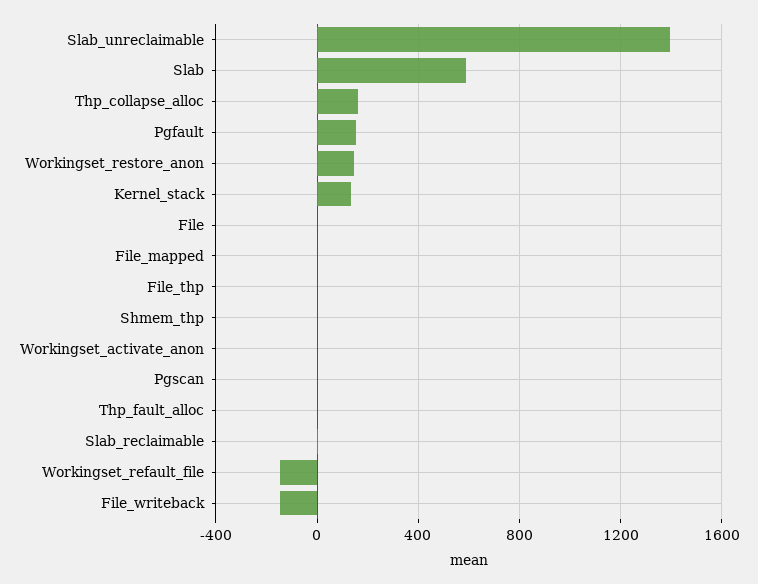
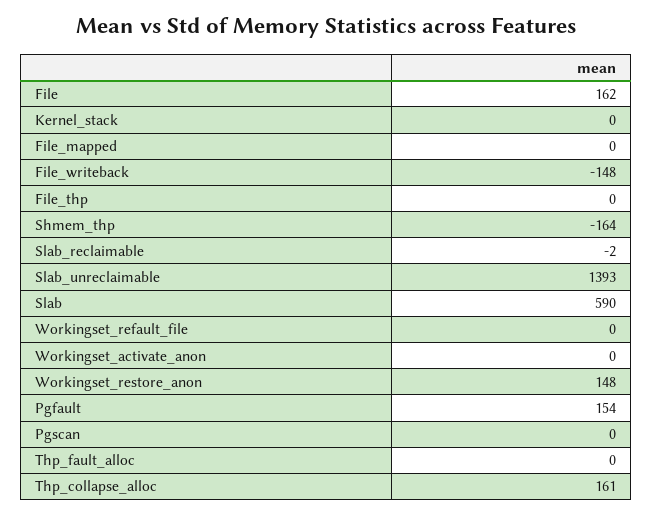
  {
    "Slab_unreclaimable": 1393,
    "Slab": 590,
    "Thp_collapse_alloc": 161,
    "Pgfault": 154,
    "Workingset_restore_anon": 148,
-   "Kernel_stack": 150,
+   "Kernel_stack": 0,
-   "File": 0,
+   "File": 162,
    "File_mapped": 0,
    "File_thp": 0,
-   "Shmem_thp": 0,
+   "Shmem_thp": -164,
    "Workingset_activate_anon": 0,
    "Pgscan": 0,
    "Thp_fault_alloc": 0,
    "Slab_reclaimable": -2,
-   "Workingset_refault_file": -150,
+   "Workingset_refault_file": 0,
    "File_writeback": -148
  }

